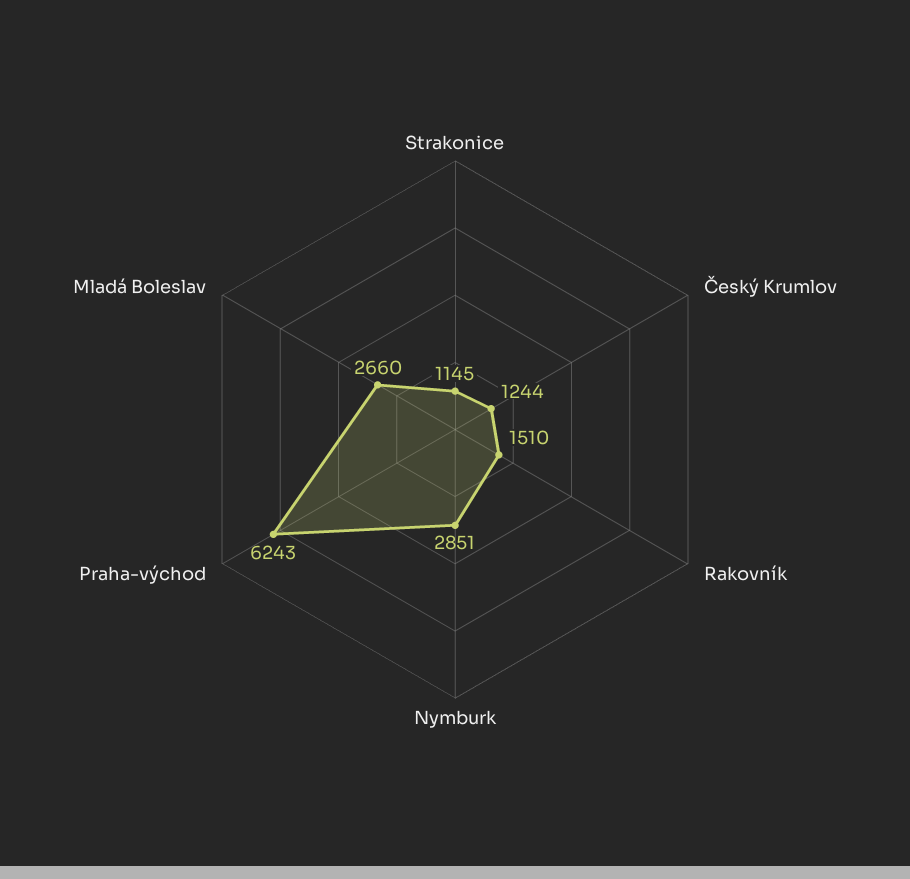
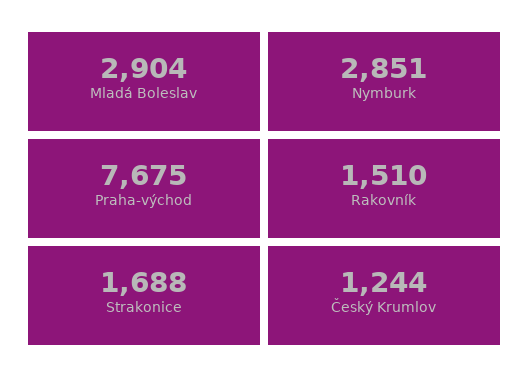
  {
-   "Strakonice": 1145,
+   "Strakonice": 1688,
    "Český Krumlov": 1244,
    "Rakovník": 1510,
    "Nymburk": 2851,
-   "Praha-východ": 6243,
+   "Praha-východ": 7675,
-   "Mladá Boleslav": 2660
+   "Mladá Boleslav": 2904
  }

